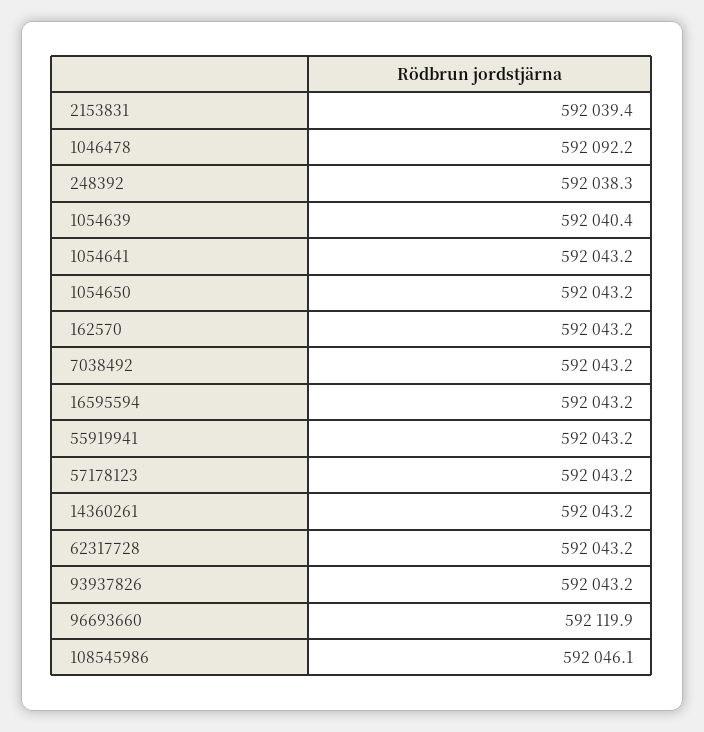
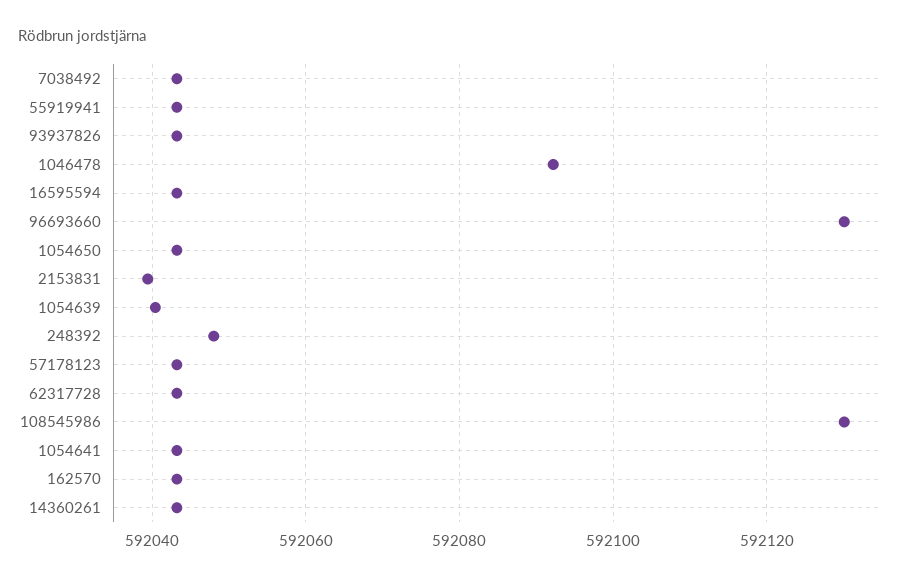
  {
    "2153831": 592039.4,
    "1046478": 592092.2,
-   "248392": 592038.3,
+   "248392": 592048,
    "1054639": 592040.4,
    "1054641": 592043.2,
    "1054650": 592043.2,
    "162570": 592043.2,
    "7038492": 592043.2,
    "16595594": 592043.2,
    "55919941": 592043.2,
    "57178123": 592043.2,
    "14360261": 592043.2,
    "62317728": 592043.2,
    "93937826": 592043.2,
-   "96693660": 592119.9,
+   "96693660": 592130,
-   "108545986": 592046.1
+   "108545986": 592130
  }

